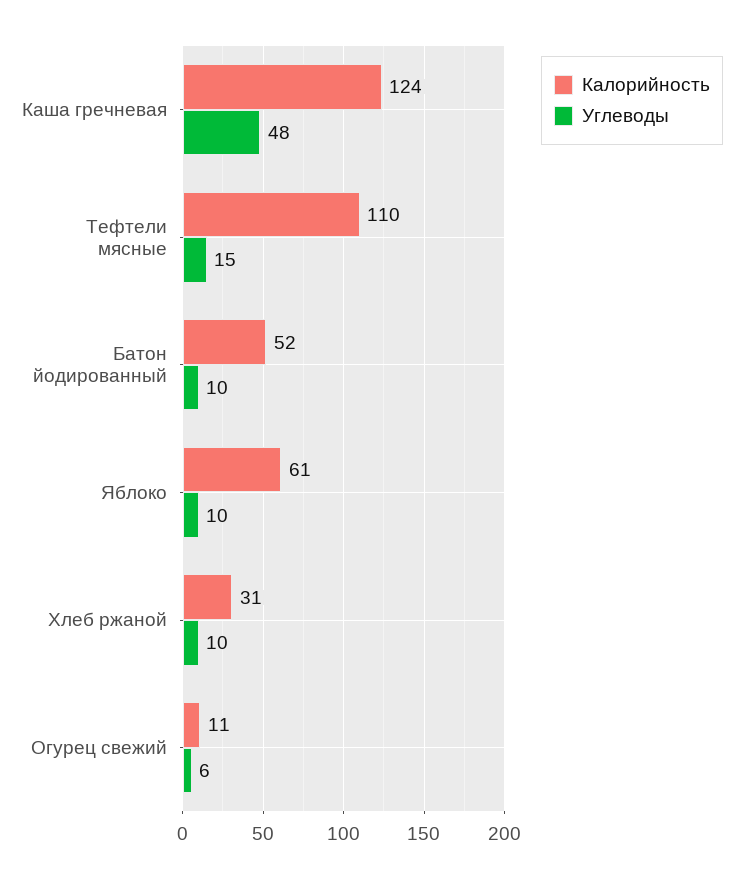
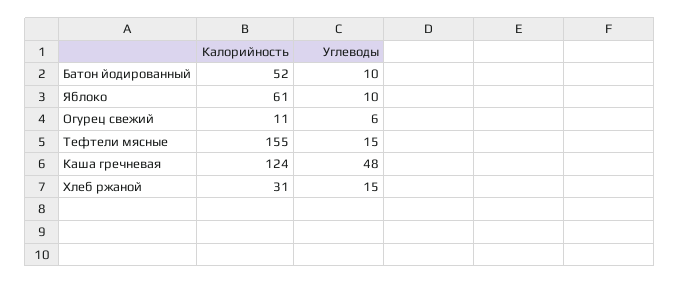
  {
    "Калорийность": {
      "Каша гречневая": 124,
-     "Тефтели мясные": 110,
+     "Тефтели мясные": 155,
      "Батон йодированный": 52,
      "Яблоко": 61,
      "Хлеб ржаной": 31,
      "Огурец свежий": 11
    },
    "Углеводы": {
      "Каша гречневая": 48,
      "Тефтели мясные": 15,
      "Батон йодированный": 10,
      "Яблоко": 10,
-     "Хлеб ржаной": 10,
+     "Хлеб ржаной": 15,
      "Огурец свежий": 6
    }
  }

